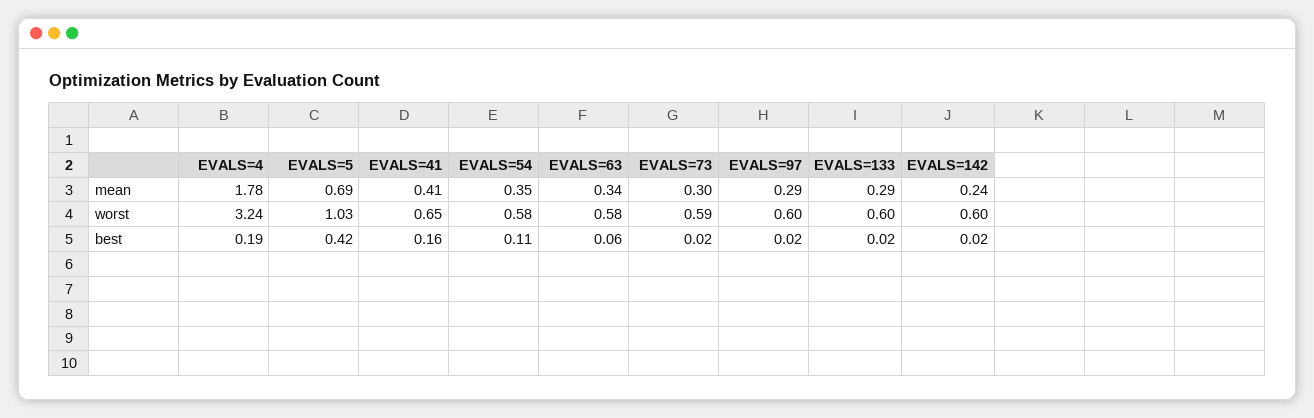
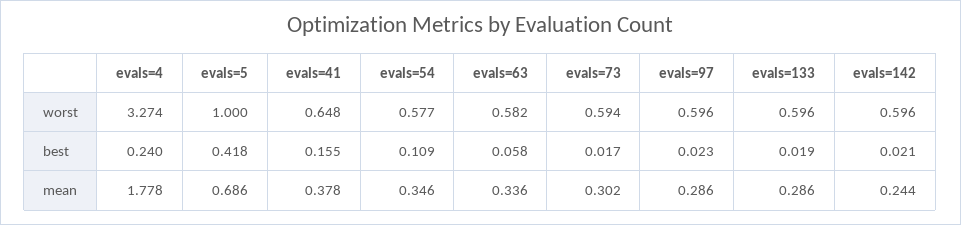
  {
    "EVALS=4": {
      "mean": 1.778,
-     "worst": 3.24,
+     "worst": 3.274,
-     "best": 0.19
+     "best": 0.24
    },
    "EVALS=5": {
      "mean": 0.686,
-     "worst": 1.03,
+     "worst": 1,
      "best": 0.418
    },
    "EVALS=41": {
-     "mean": 0.41,
+     "mean": 0.378,
      "worst": 0.648,
      "best": 0.155
    },
    "EVALS=54": {
      "mean": 0.346,
      "worst": 0.577,
      "best": 0.109
    },
    "EVALS=63": {
      "mean": 0.336,
      "worst": 0.582,
      "best": 0.058
    },
    "EVALS=73": {
      "mean": 0.302,
      "worst": 0.594,
      "best": 0.017
    },
    "EVALS=97": {
      "mean": 0.286,
      "worst": 0.596,
      "best": 0.023
    },
    "EVALS=133": {
      "mean": 0.286,
      "worst": 0.596,
      "best": 0.019
    },
    "EVALS=142": {
      "mean": 0.244,
      "worst": 0.596,
      "best": 0.021
    }
  }

